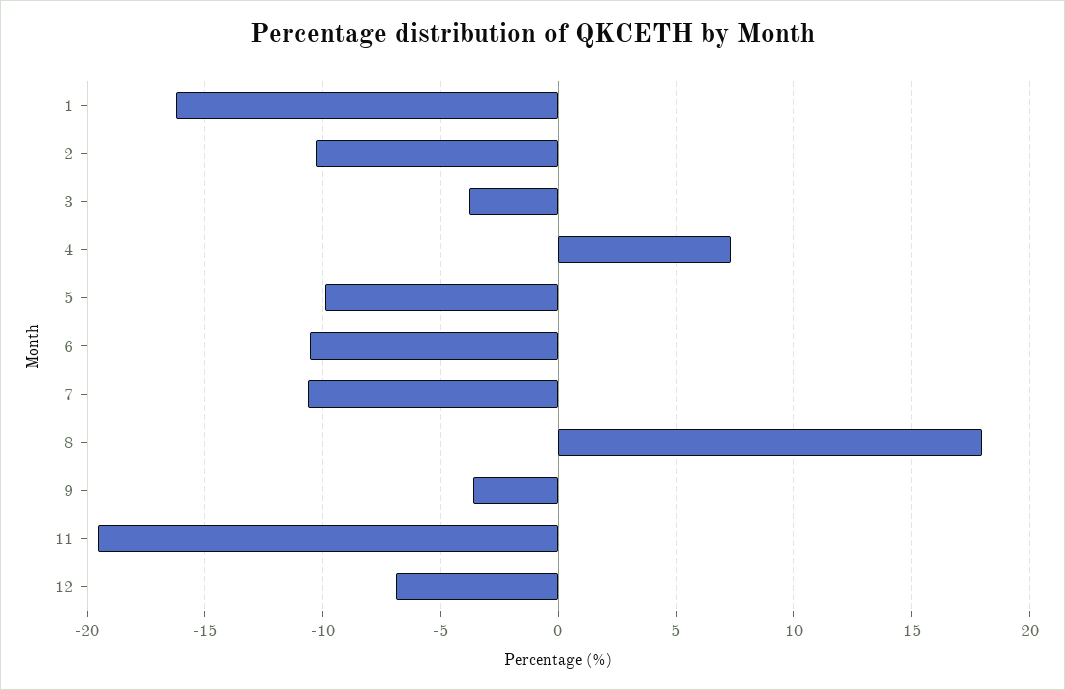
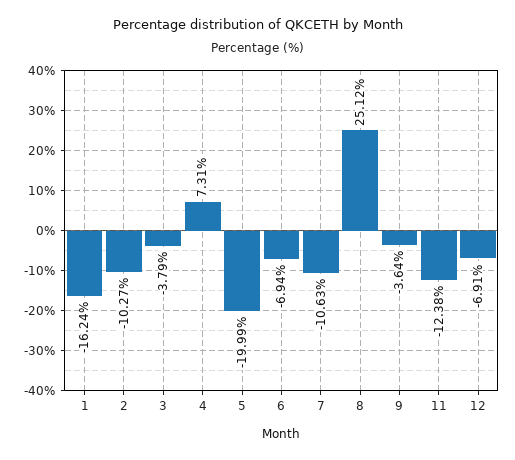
  {
    "1": -16.24,
    "2": -10.27,
    "3": -3.79,
    "4": 7.31,
-   "5": -10,
+   "5": -19.99,
-   "6": -10.5,
+   "6": -6.94,
    "7": -10.63,
-   "8": 18,
+   "8": 25.12,
    "9": -3.64,
-   "11": -19.5,
+   "11": -12.38,
    "12": -6.91
  }

